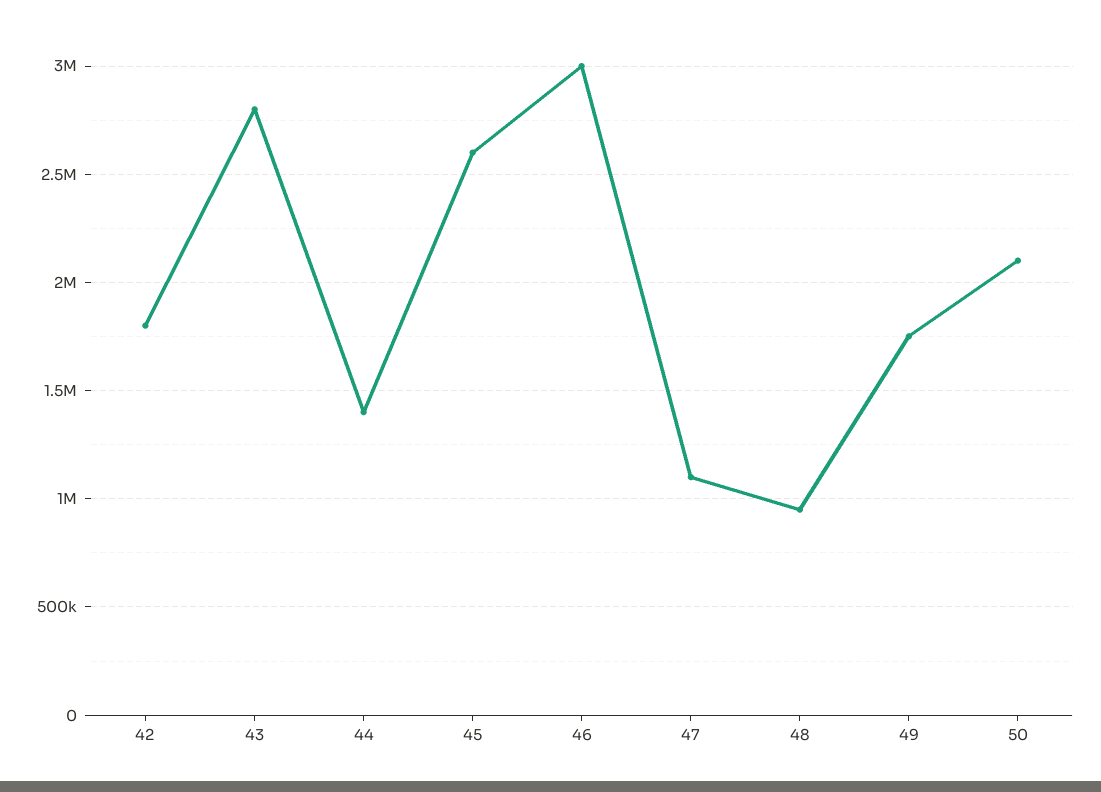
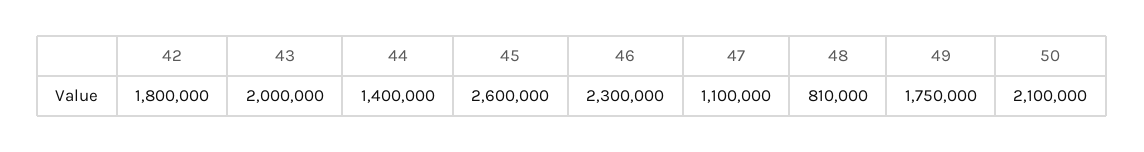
  {
    "42": 1800000,
-   "43": 2800000,
+   "43": 2000000,
    "44": 1400000,
    "45": 2600000,
-   "46": 3000000,
+   "46": 2300000,
    "47": 1100000,
-   "48": 950000,
+   "48": 810000,
    "49": 1750000,
    "50": 2100000
  }

